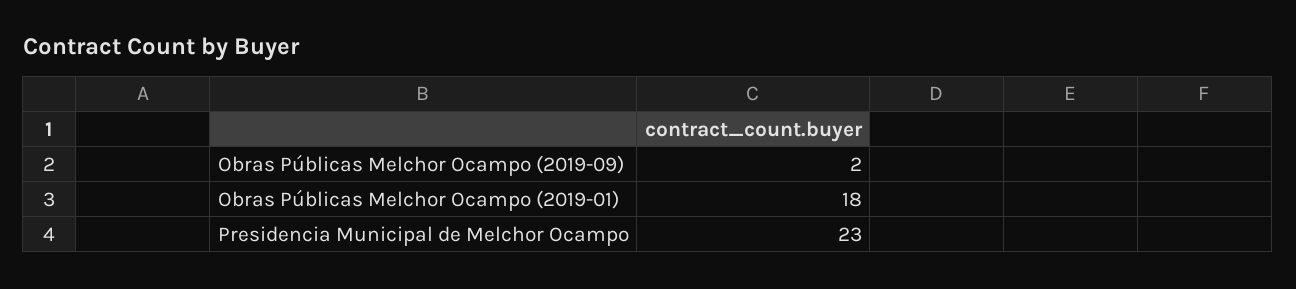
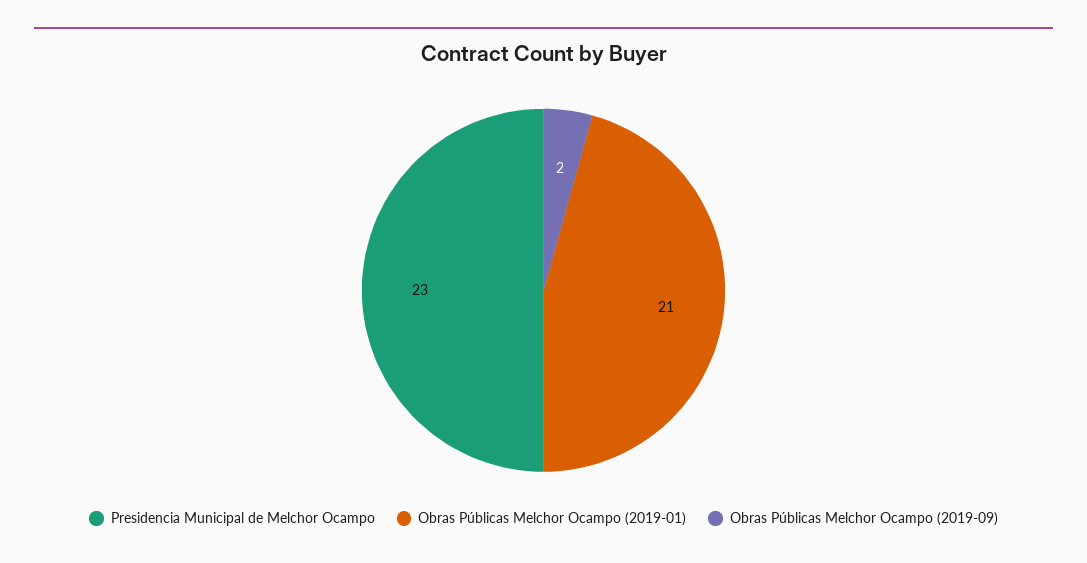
  {
    "Obras Públicas Melchor Ocampo (2019-09)": 2,
-   "Obras Públicas Melchor Ocampo (2019-01)": 18,
+   "Obras Públicas Melchor Ocampo (2019-01)": 21,
    "Presidencia Municipal de Melchor Ocampo": 23
  }

